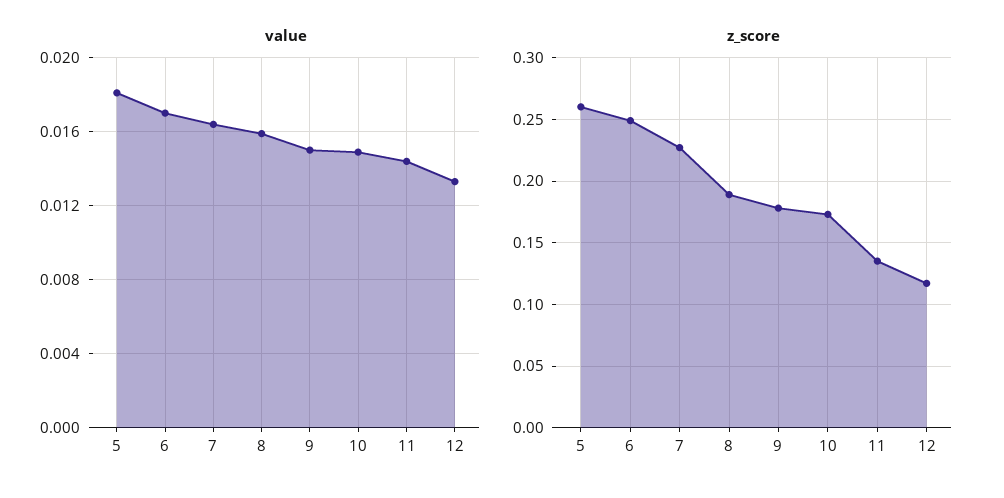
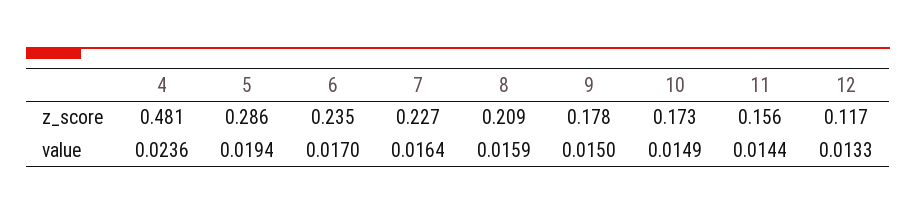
  {
    "value": {
-     "5": 0.018,
+     "5": 0.0194,
      "6": 0.017,
      "7": 0.0164,
      "8": 0.0159,
      "9": 0.015,
      "10": 0.0149,
      "11": 0.0144,
-     "12": 0.0133
+     "12": 0.0133,
+     "4": 0.0236
    },
    "z_score": {
-     "5": 0.26,
+     "5": 0.286,
-     "6": 0.25,
+     "6": 0.235,
      "7": 0.227,
-     "8": 0.19,
+     "8": 0.209,
      "9": 0.178,
      "10": 0.173,
-     "11": 0.135,
+     "11": 0.156,
-     "12": 0.117
+     "12": 0.117,
+     "4": 0.481
    }
  }

